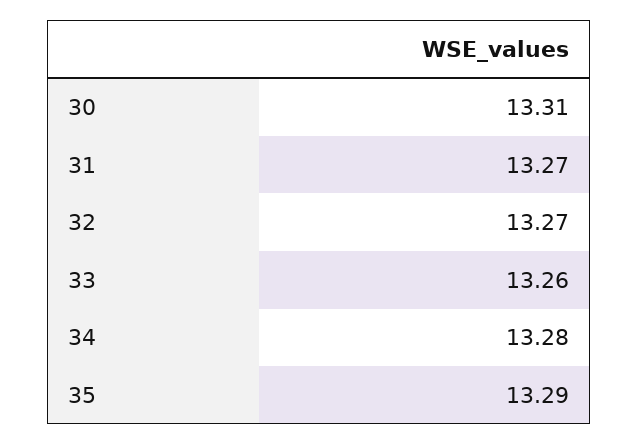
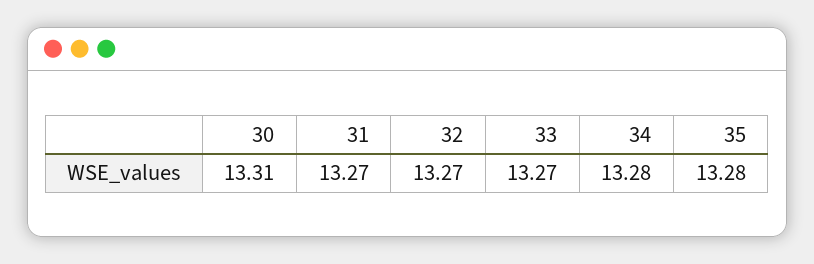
  {
    "30": 13.31,
    "31": 13.27,
    "32": 13.27,
-   "33": 13.26,
+   "33": 13.27,
    "34": 13.28,
-   "35": 13.29
+   "35": 13.28
  }

